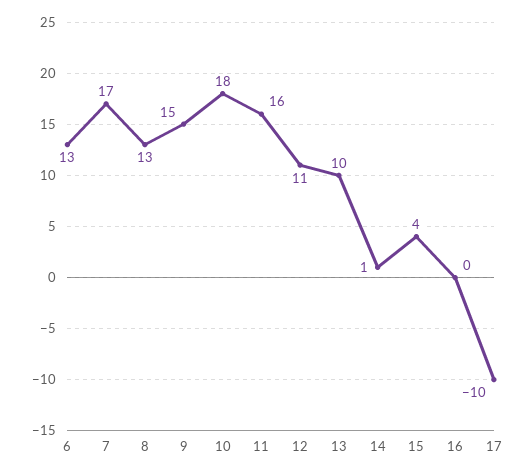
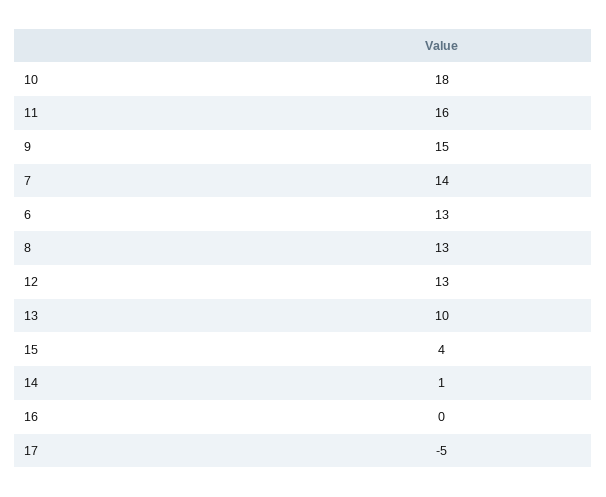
  {
    "6": 13,
-   "7": 17,
+   "7": 14,
    "8": 13,
    "9": 15,
    "10": 18,
    "11": 16,
-   "12": 11,
+   "12": 13,
    "13": 10,
    "14": 1,
    "15": 4,
    "16": 0,
-   "17": -10
+   "17": -5
  }

